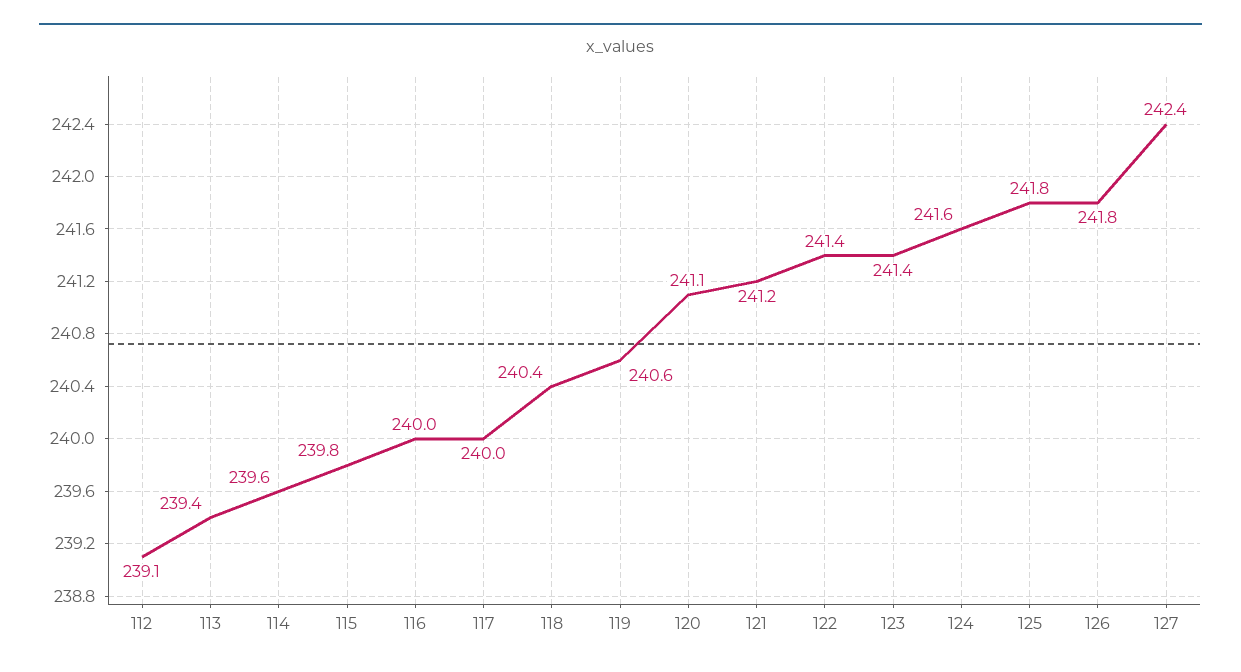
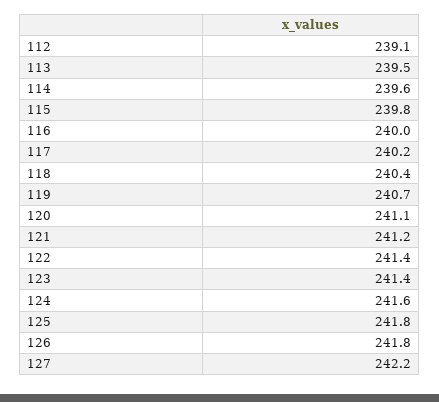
  {
    "112": 239.1,
-   "113": 239.4,
+   "113": 239.5,
    "114": 239.6,
    "115": 239.8,
    "116": 240,
-   "117": 240,
+   "117": 240.2,
    "118": 240.4,
-   "119": 240.6,
+   "119": 240.7,
    "120": 241.1,
    "121": 241.2,
    "122": 241.4,
    "123": 241.4,
    "124": 241.6,
    "125": 241.8,
    "126": 241.8,
-   "127": 242.4
+   "127": 242.2
  }

